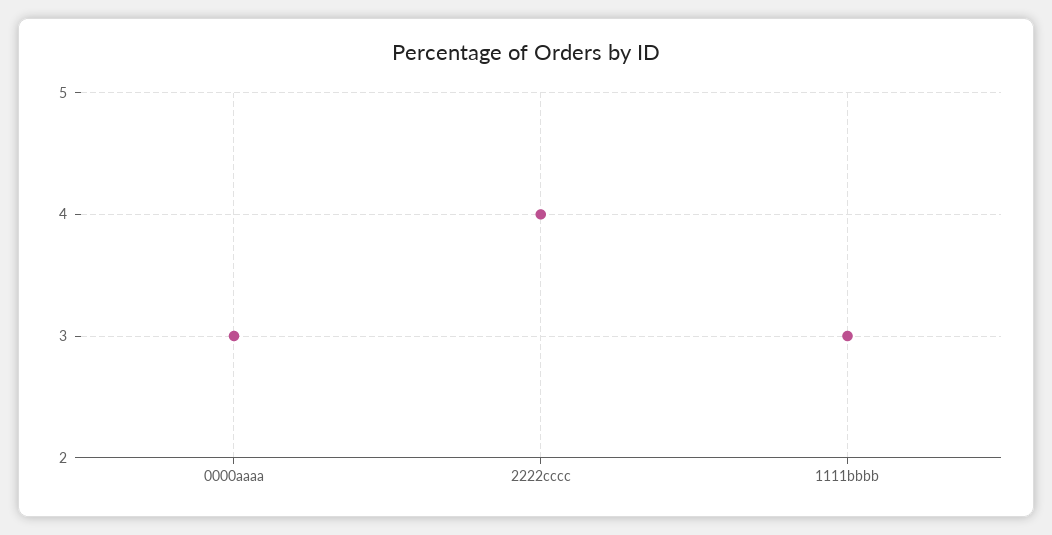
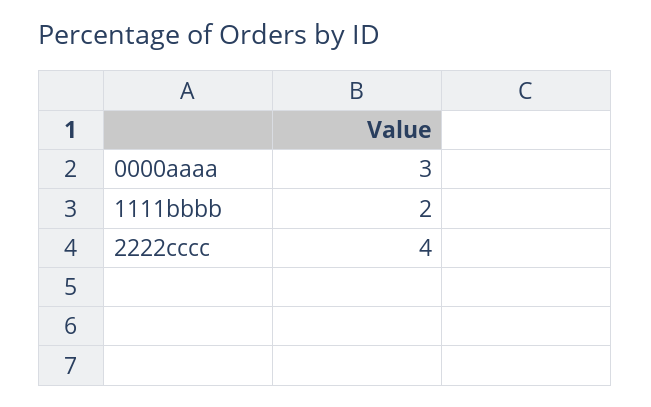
  {
    "0000aaaa": 3,
    "2222cccc": 4,
-   "1111bbbb": 3
+   "1111bbbb": 2
  }

